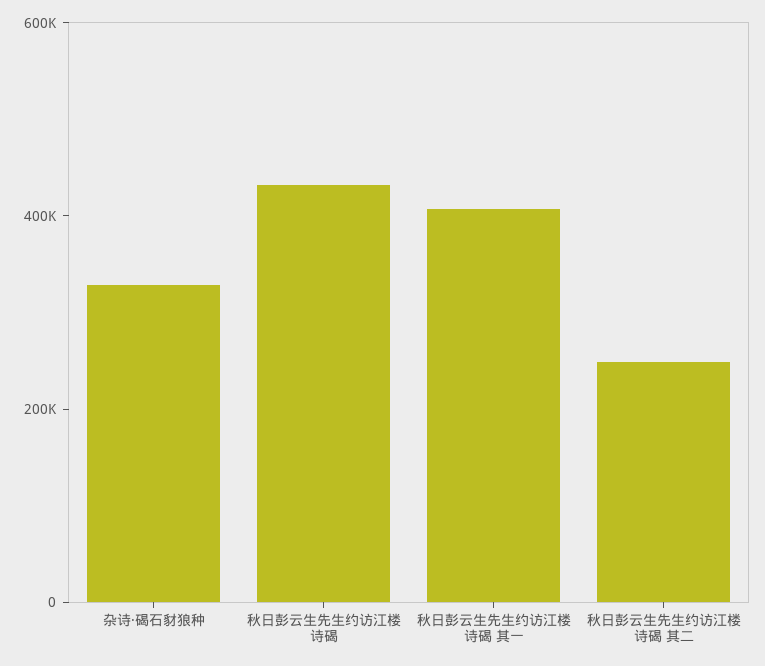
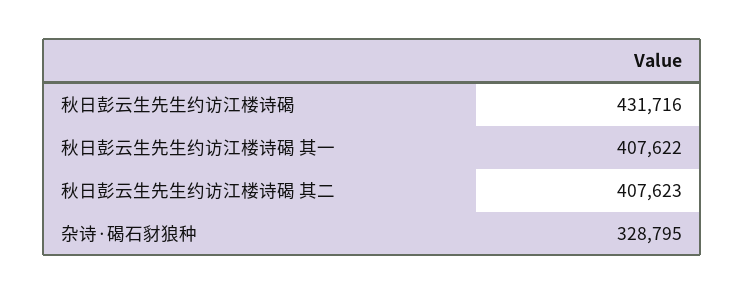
  {
    "杂诗·碣石豺狼种": 328795,
    "秋日彭云生先生约访江楼诗碣": 431716,
    "秋日彭云生先生约访江楼诗碣 其一": 407622,
-   "秋日彭云生先生约访江楼诗碣 其二": 250000
+   "秋日彭云生先生约访江楼诗碣 其二": 407623
  }

